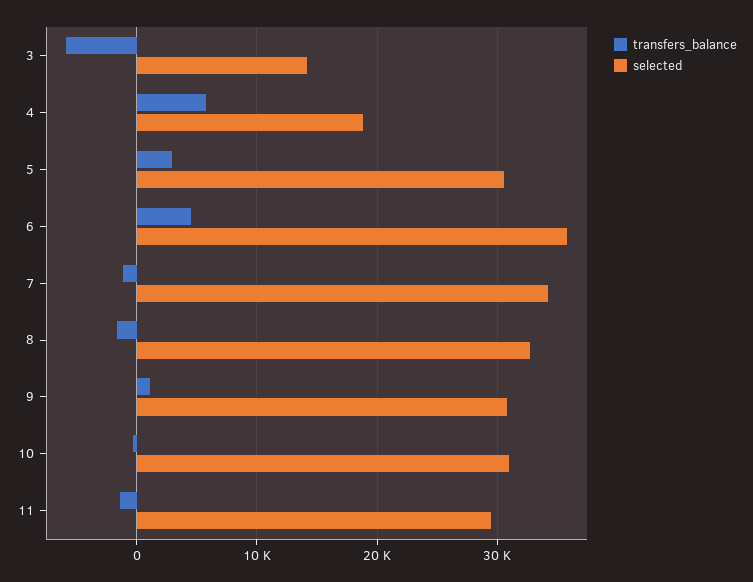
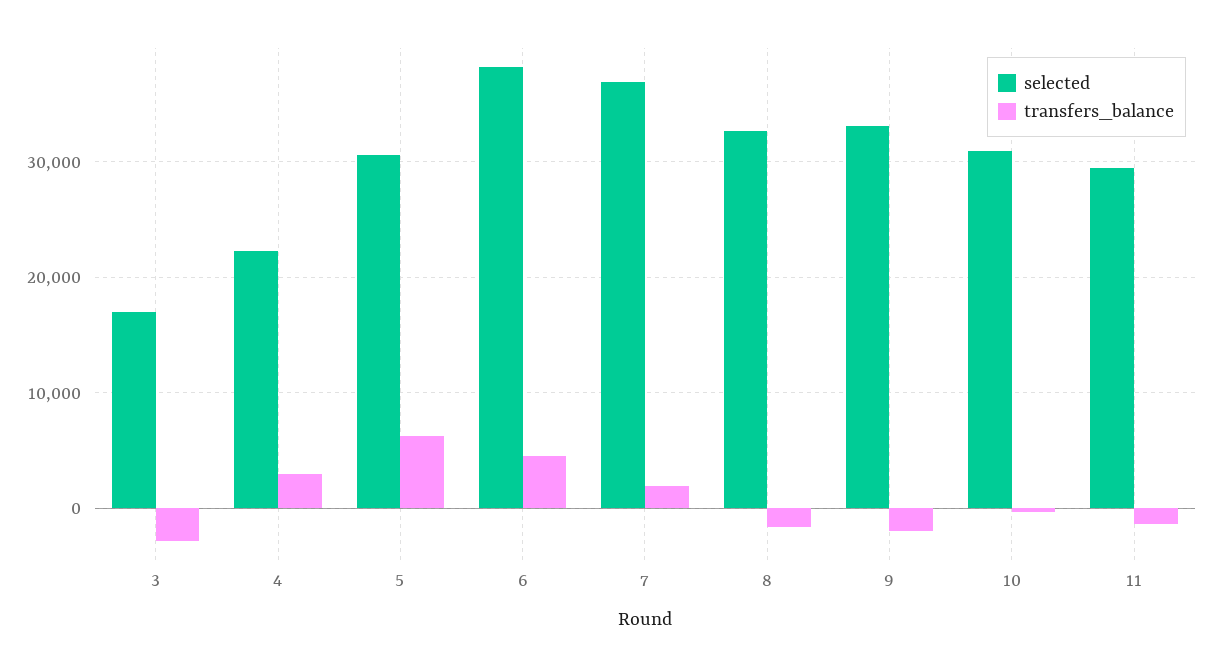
  {
    "transfers_balance": {
-     "3": -6000,
+     "3": -3000,
-     "4": 6000,
+     "4": 3000,
-     "5": 3000,
+     "5": 6000,
      "6": 5000,
-     "7": -1000,
+     "7": 2000,
      "8": -2000,
-     "9": 1000,
+     "9": -2000,
      "10": 0,
      "11": -1000
    },
    "selected": {
-     "3": 14000,
+     "3": 17000,
-     "4": 19000,
+     "4": 22000,
      "5": 31000,
-     "6": 36000,
+     "6": 38000,
-     "7": 34000,
+     "7": 37000,
      "8": 33000,
-     "9": 31000,
+     "9": 33000,
      "10": 31000,
      "11": 30000
    }
  }

